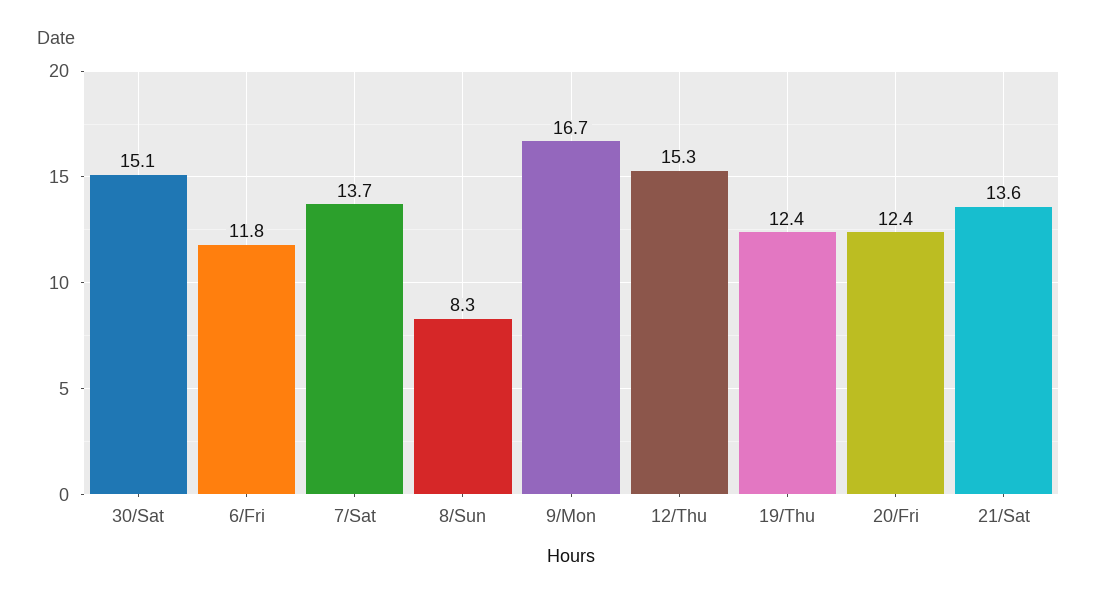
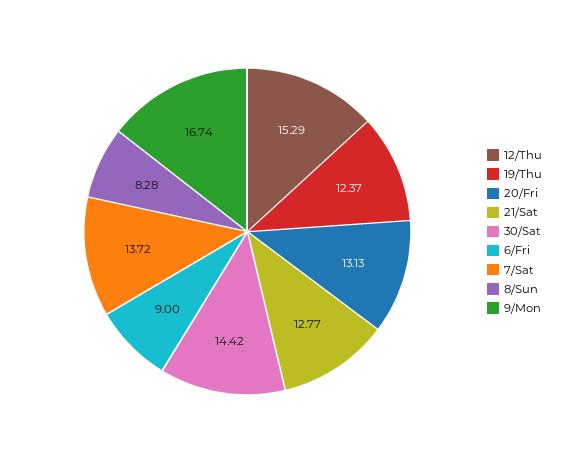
  {
-   "30/Sat": 15.1,
+   "30/Sat": 14.42,
-   "6/Fri": 11.8,
+   "6/Fri": 9,
    "7/Sat": 13.72,
    "8/Sun": 8.28,
    "9/Mon": 16.74,
    "12/Thu": 15.29,
    "19/Thu": 12.37,
-   "20/Fri": 12.4,
+   "20/Fri": 13.13,
-   "21/Sat": 13.6
+   "21/Sat": 12.77
  }

